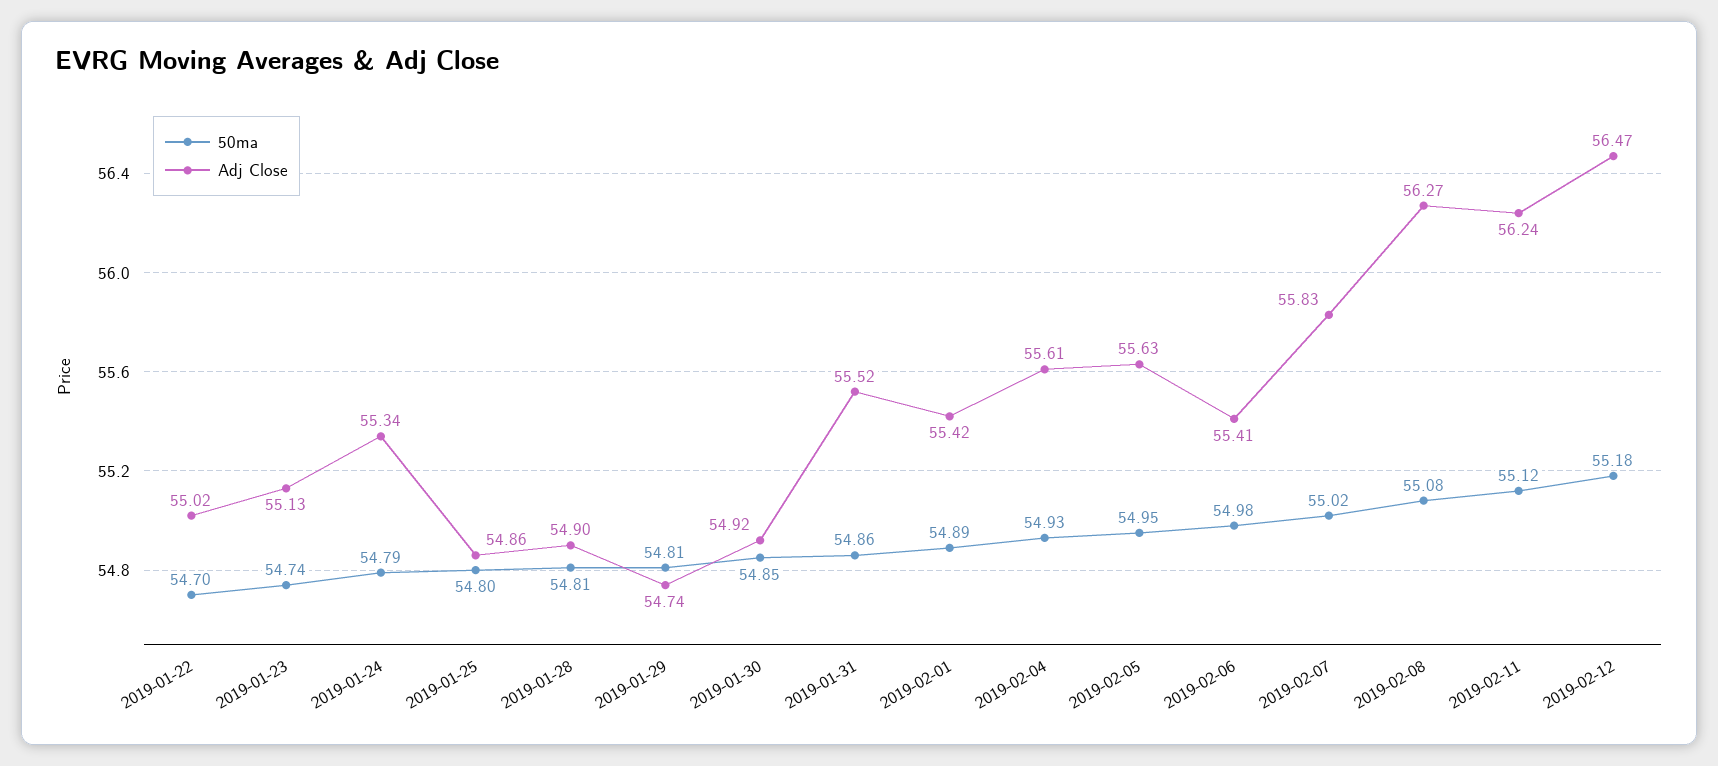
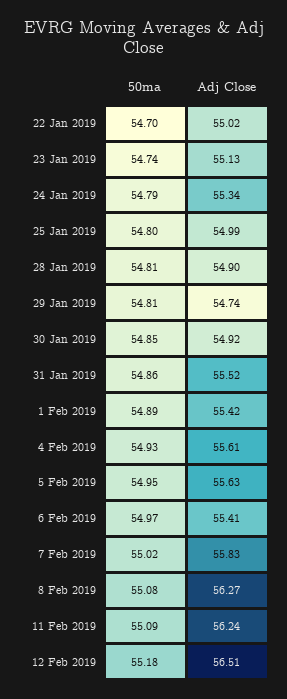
  {
    "50ma": {
      "2019-01-22": 54.7,
      "2019-01-23": 54.74,
      "2019-01-24": 54.79,
      "2019-01-25": 54.8,
      "2019-01-28": 54.81,
      "2019-01-29": 54.81,
      "2019-01-30": 54.85,
      "2019-01-31": 54.86,
      "2019-02-01": 54.89,
      "2019-02-04": 54.93,
      "2019-02-05": 54.95,
-     "2019-02-06": 54.98,
+     "2019-02-06": 54.97,
      "2019-02-07": 55.02,
      "2019-02-08": 55.08,
-     "2019-02-11": 55.12,
+     "2019-02-11": 55.09,
      "2019-02-12": 55.18
    },
    "Adj Close": {
      "2019-01-22": 55.02,
      "2019-01-23": 55.13,
      "2019-01-24": 55.34,
-     "2019-01-25": 54.86,
+     "2019-01-25": 54.99,
      "2019-01-28": 54.9,
      "2019-01-29": 54.74,
      "2019-01-30": 54.92,
      "2019-01-31": 55.52,
      "2019-02-01": 55.42,
      "2019-02-04": 55.61,
      "2019-02-05": 55.63,
      "2019-02-06": 55.41,
      "2019-02-07": 55.83,
      "2019-02-08": 56.27,
      "2019-02-11": 56.24,
-     "2019-02-12": 56.47
+     "2019-02-12": 56.51
    }
  }

